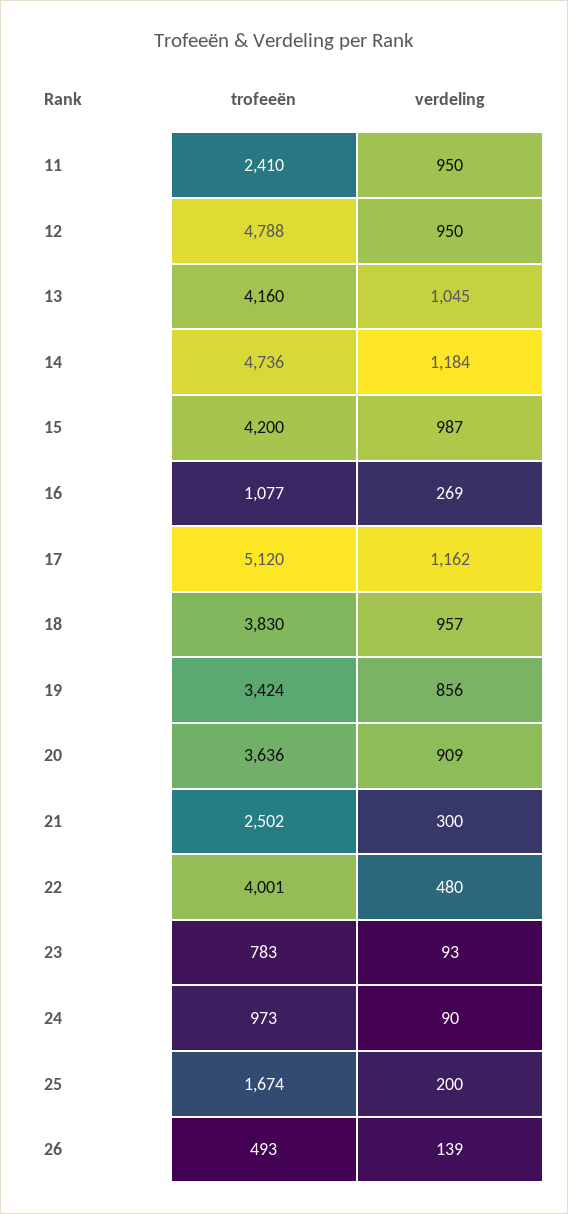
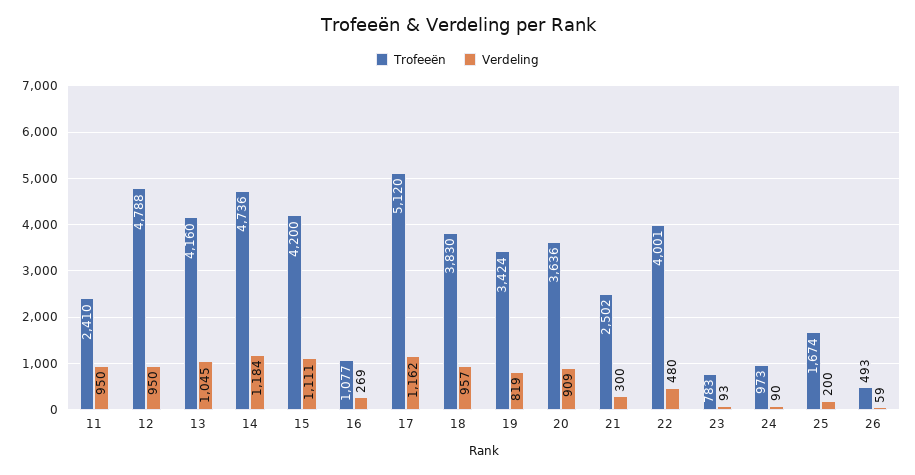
  {
    "trofeeën": {
      "11": 2410,
      "12": 4788,
      "13": 4160,
      "14": 4736,
      "15": 4200,
      "16": 1077,
      "17": 5120,
      "18": 3830,
      "19": 3424,
      "20": 3636,
      "21": 2502,
      "22": 4001,
      "23": 783,
      "24": 973,
      "25": 1674,
      "26": 493
    },
    "verdeling": {
      "11": 950,
      "12": 950,
      "13": 1045,
      "14": 1184,
-     "15": 987,
+     "15": 1111,
      "16": 269,
      "17": 1162,
      "18": 957,
-     "19": 856,
+     "19": 819,
      "20": 909,
      "21": 300,
      "22": 480,
      "23": 93,
      "24": 90,
      "25": 200,
-     "26": 139
+     "26": 59
    }
  }

